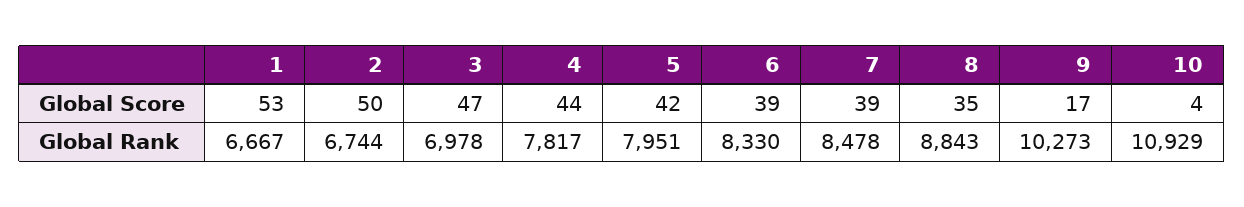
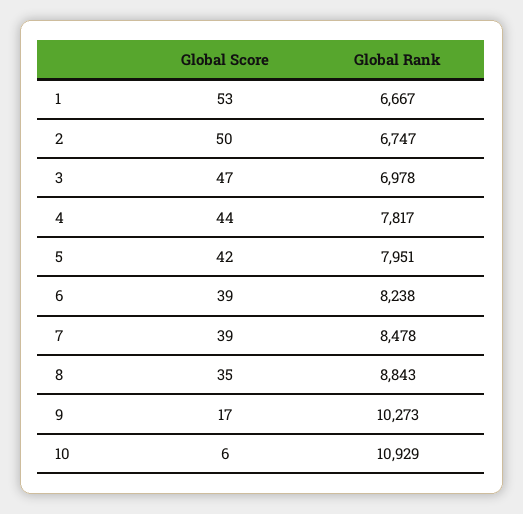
  {
    "1": {
      "Global Score": 53,
      "Global Rank": 6667
    },
    "2": {
      "Global Score": 50,
-     "Global Rank": 6744
+     "Global Rank": 6747
    },
    "3": {
      "Global Score": 47,
      "Global Rank": 6978
    },
    "4": {
      "Global Score": 44,
      "Global Rank": 7817
    },
    "5": {
      "Global Score": 42,
      "Global Rank": 7951
    },
    "6": {
      "Global Score": 39,
-     "Global Rank": 8330
+     "Global Rank": 8238
    },
    "7": {
      "Global Score": 39,
      "Global Rank": 8478
    },
    "8": {
      "Global Score": 35,
      "Global Rank": 8843
    },
    "9": {
      "Global Score": 17,
      "Global Rank": 10273
    },
    "10": {
-     "Global Score": 4,
+     "Global Score": 6,
      "Global Rank": 10929
    }
  }

